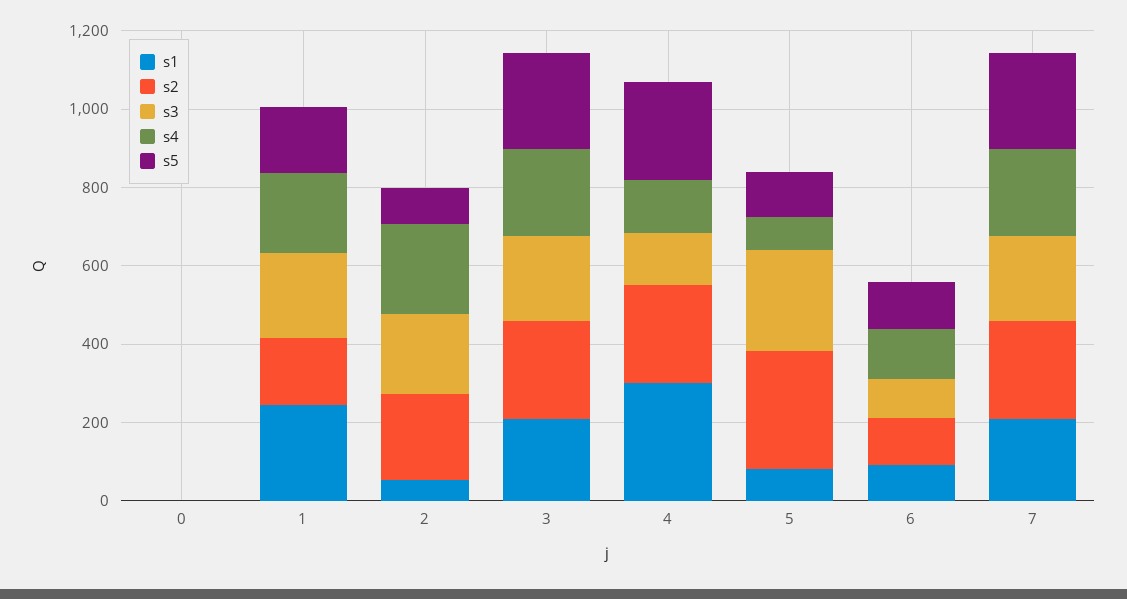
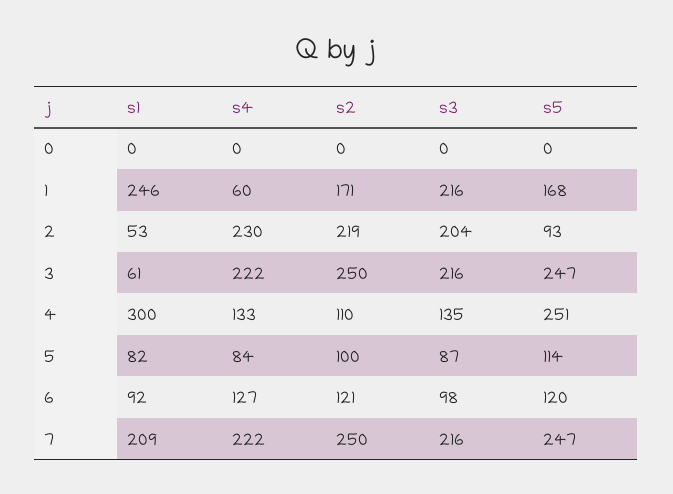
  {
    "s1": {
      "0": 0,
      "1": 246,
      "2": 53,
-     "3": 200,
+     "3": 61,
      "4": 300,
      "5": 82,
      "6": 92,
      "7": 209
    },
    "s2": {
      "0": 0,
      "1": 171,
      "2": 219,
      "3": 250,
-     "4": 250,
+     "4": 110,
-     "5": 300,
+     "5": 100,
      "6": 121,
      "7": 250
    },
    "s3": {
      "0": 0,
      "1": 216,
      "2": 204,
      "3": 216,
      "4": 135,
-     "5": 250,
+     "5": 87,
      "6": 98,
      "7": 216
    },
    "s4": {
      "0": 0,
-     "1": 200,
+     "1": 60,
      "2": 230,
      "3": 222,
      "4": 133,
      "5": 84,
      "6": 127,
      "7": 222
    },
    "s5": {
      "0": 0,
      "1": 168,
      "2": 93,
      "3": 247,
      "4": 251,
      "5": 114,
      "6": 120,
      "7": 247
    }
  }

